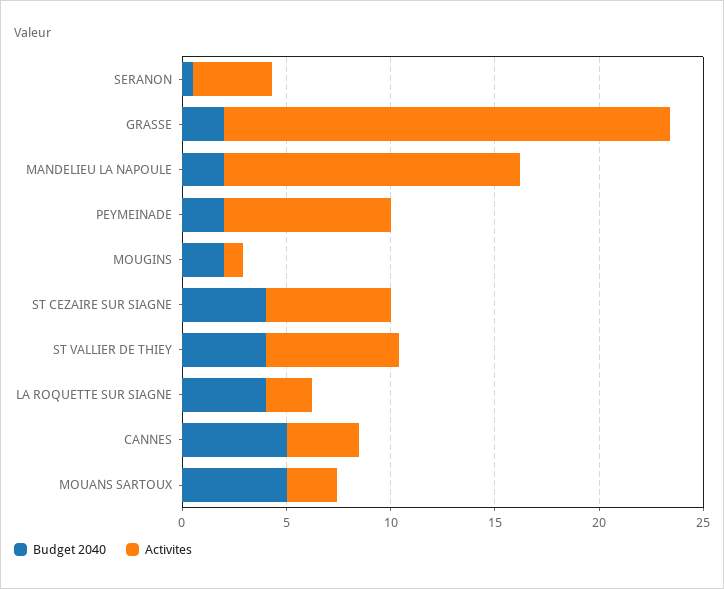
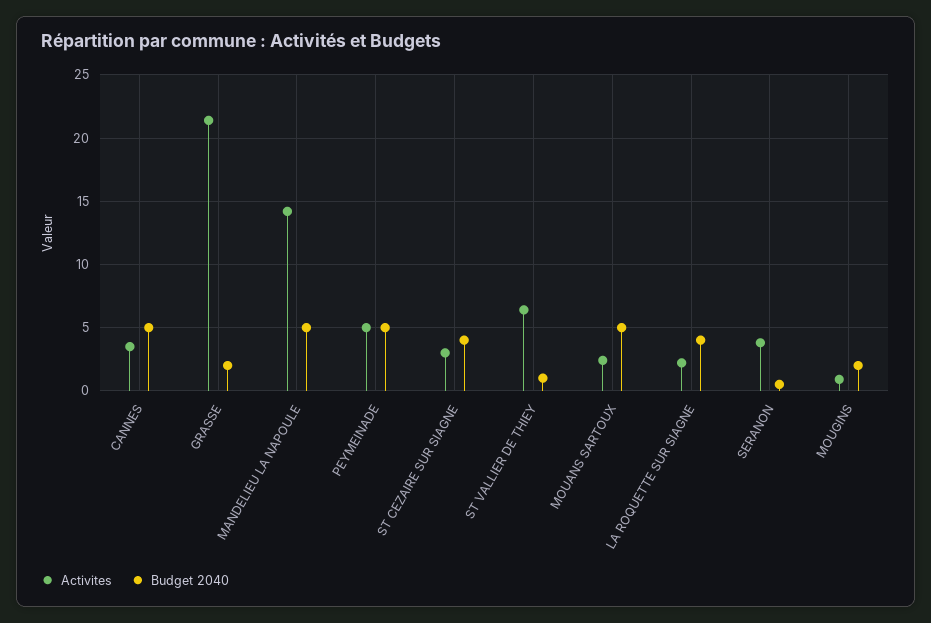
  {
    "Budget 2040": {
      "SERANON": 0.5,
      "GRASSE": 2,
-     "MANDELIEU LA NAPOULE": 2,
+     "MANDELIEU LA NAPOULE": 5,
-     "PEYMEINADE": 2,
+     "PEYMEINADE": 5,
      "MOUGINS": 2,
      "ST CEZAIRE SUR SIAGNE": 4,
-     "ST VALLIER DE THIEY": 4,
+     "ST VALLIER DE THIEY": 1,
      "LA ROQUETTE SUR SIAGNE": 4,
      "CANNES": 5,
      "MOUANS SARTOUX": 5
    },
    "Activites": {
      "SERANON": 4,
      "GRASSE": 21.5,
      "MANDELIEU LA NAPOULE": 14,
-     "PEYMEINADE": 8,
+     "PEYMEINADE": 5,
      "MOUGINS": 1,
-     "ST CEZAIRE SUR SIAGNE": 6,
+     "ST CEZAIRE SUR SIAGNE": 3,
      "ST VALLIER DE THIEY": 6.5,
      "LA ROQUETTE SUR SIAGNE": 2,
      "CANNES": 3.5,
      "MOUANS SARTOUX": 2.5
    }
  }

